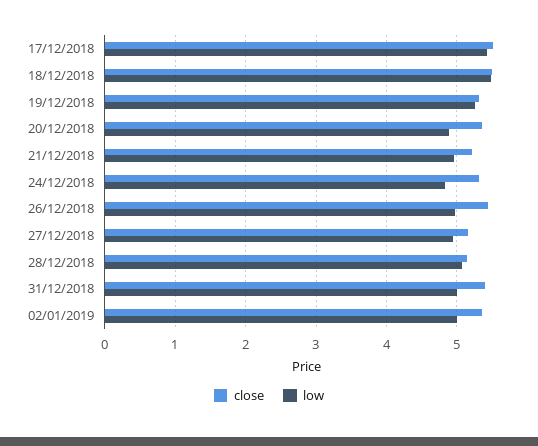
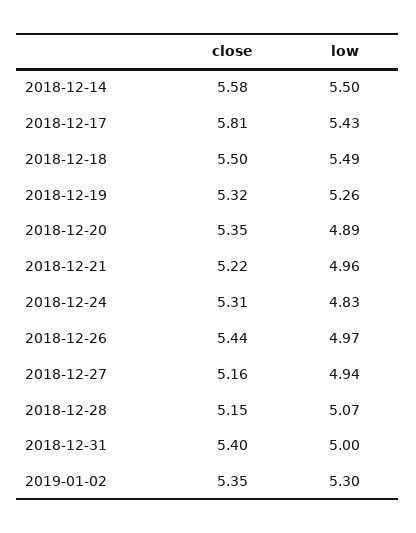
  {
    "close": {
-     "17/12/2018": 5.5,
+     "17/12/2018": 5.81,
      "18/12/2018": 5.5,
      "19/12/2018": 5.32,
      "20/12/2018": 5.35,
      "21/12/2018": 5.22,
      "24/12/2018": 5.31,
      "26/12/2018": 5.44,
      "27/12/2018": 5.16,
      "28/12/2018": 5.15,
      "31/12/2018": 5.4,
-     "02/01/2019": 5.35
+     "02/01/2019": 5.35,
+     "2018-12-14": 5.58
    },
    "low": {
      "17/12/2018": 5.43,
      "18/12/2018": 5.49,
      "19/12/2018": 5.26,
      "20/12/2018": 4.89,
      "21/12/2018": 4.96,
      "24/12/2018": 4.83,
      "26/12/2018": 4.97,
      "27/12/2018": 4.94,
      "28/12/2018": 5.07,
      "31/12/2018": 5,
-     "02/01/2019": 5
+     "02/01/2019": 5.3,
+     "2018-12-14": 5.5
    }
  }

